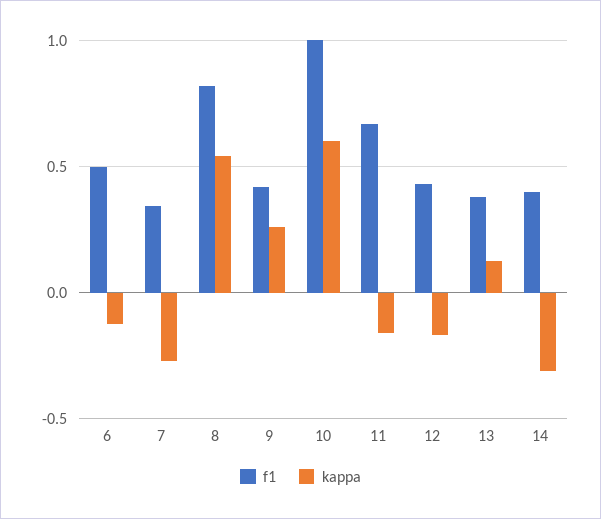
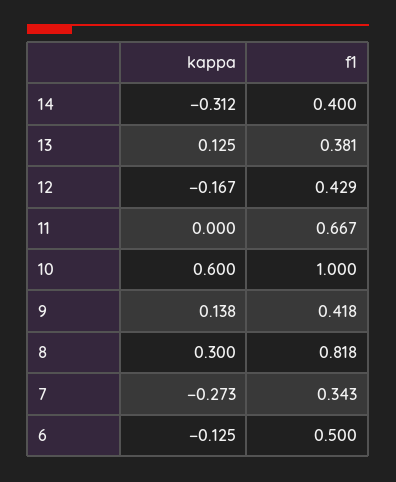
  {
    "f1": {
      "6": 0.5,
      "7": 0.343,
      "8": 0.818,
      "9": 0.418,
      "10": 1,
      "11": 0.667,
      "12": 0.429,
      "13": 0.381,
      "14": 0.4
    },
    "kappa": {
      "6": -0.125,
      "7": -0.273,
-     "8": 0.55,
+     "8": 0.3,
-     "9": 0.25,
+     "9": 0.138,
      "10": 0.6,
-     "11": -0.15,
+     "11": 0,
      "12": -0.167,
      "13": 0.125,
      "14": -0.312
    }
  }

